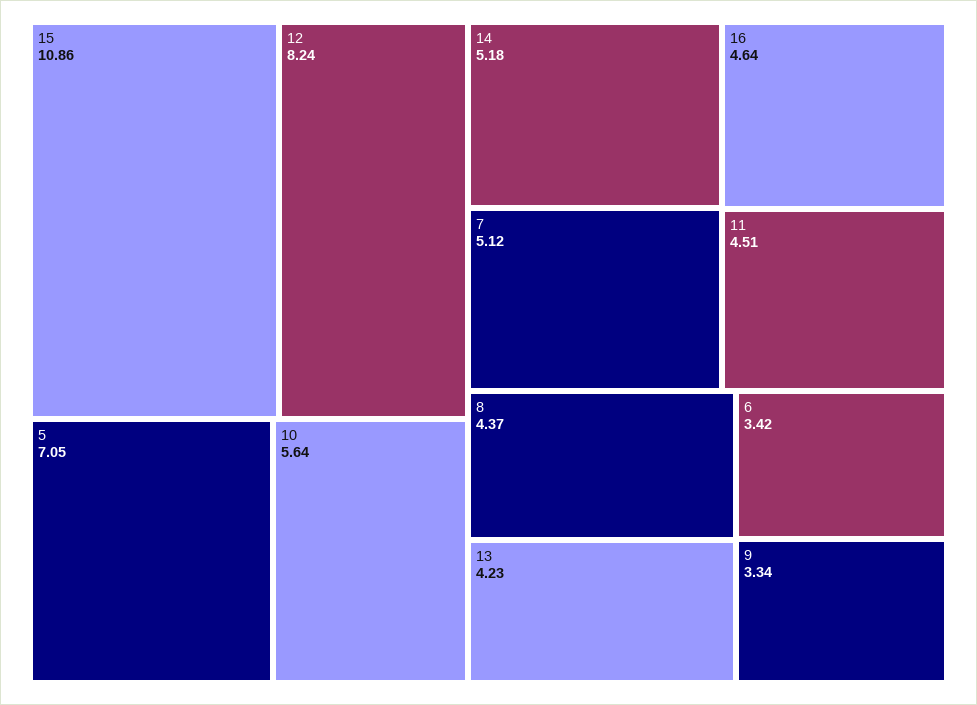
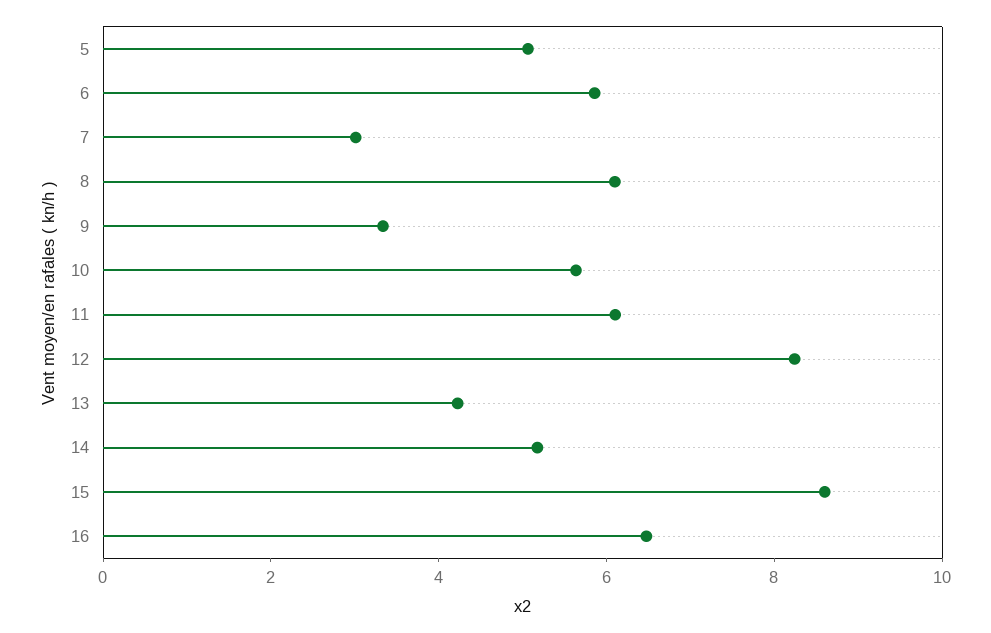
  {
-   "15": 10.86,
+   "15": 8.5,
    "12": 8.24,
-   "5": 7.05,
+   "5": 5,
    "10": 5.64,
    "14": 5.18,
-   "7": 5.12,
+   "7": 3,
-   "16": 4.64,
+   "16": 6.5,
-   "11": 4.51,
+   "11": 6,
-   "8": 4.37,
+   "8": 6,
    "13": 4.23,
-   "6": 3.42,
+   "6": 6,
    "9": 3.34
  }

